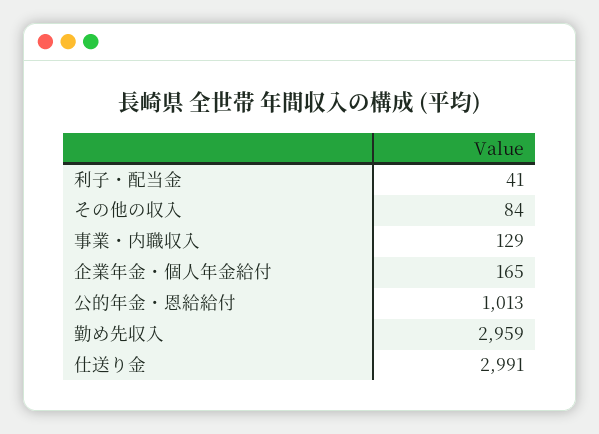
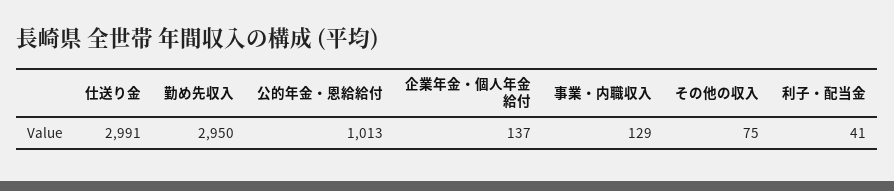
  {
    "利子・配当金": 41,
-   "その他の収入": 84,
+   "その他の収入": 75,
    "事業・内職収入": 129,
-   "企業年金・個人年金給付": 165,
+   "企業年金・個人年金給付": 137,
    "公的年金・恩給給付": 1013,
-   "勤め先収入": 2959,
+   "勤め先収入": 2950,
    "仕送り金": 2991
  }

